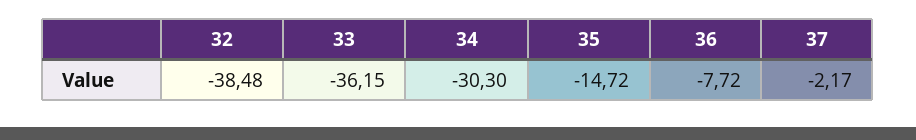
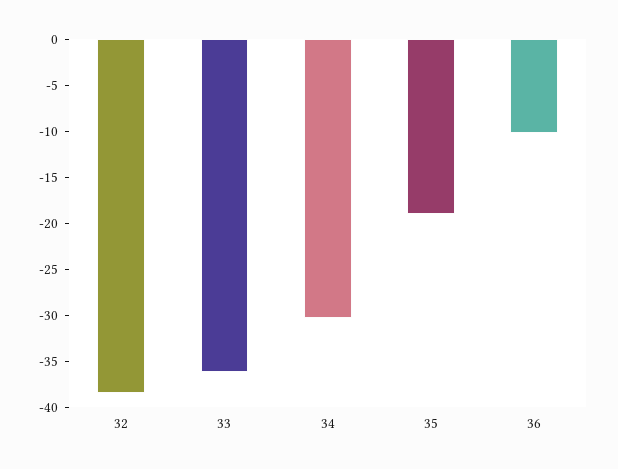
  {
    "32": -38.48,
    "33": -36.15,
    "34": -30.3,
-   "35": -14.72,
+   "35": -19,
-   "36": -7.72,
+   "36": -10
-   "37": -2.17
  }

